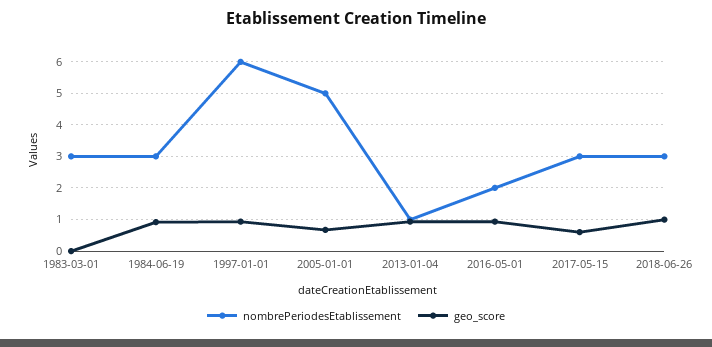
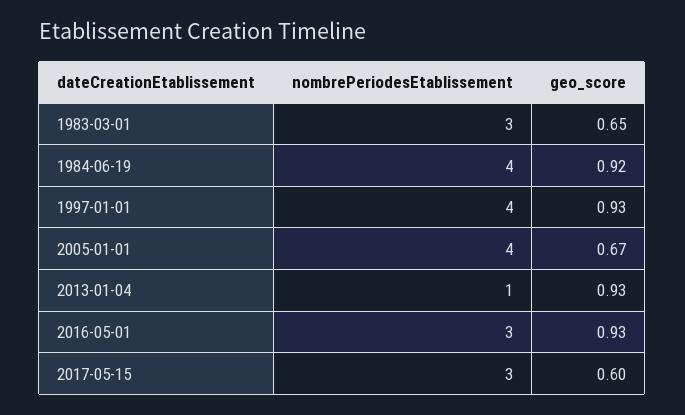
  {
    "nombrePeriodesEtablissement": {
      "1983-03-01": 3,
-     "1984-06-19": 3,
+     "1984-06-19": 4,
-     "1997-01-01": 6,
+     "1997-01-01": 4,
-     "2005-01-01": 5,
+     "2005-01-01": 4,
      "2013-01-04": 1,
-     "2016-05-01": 2,
+     "2016-05-01": 3,
-     "2017-05-15": 3,
+     "2017-05-15": 3
-     "2018-06-26": 3
    },
    "geo_score": {
-     "1983-03-01": 0,
+     "1983-03-01": 0.65,
      "1984-06-19": 0.92,
      "1997-01-01": 0.93,
      "2005-01-01": 0.67,
      "2013-01-04": 0.93,
      "2016-05-01": 0.93,
-     "2017-05-15": 0.6,
+     "2017-05-15": 0.6
-     "2018-06-26": 1
    }
  }

